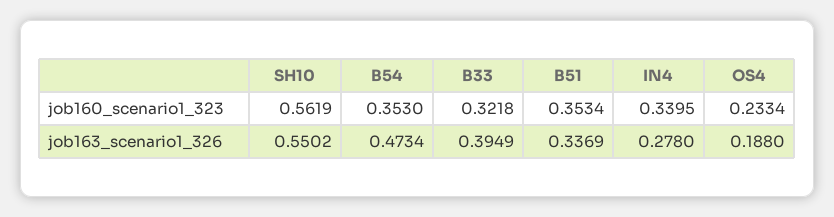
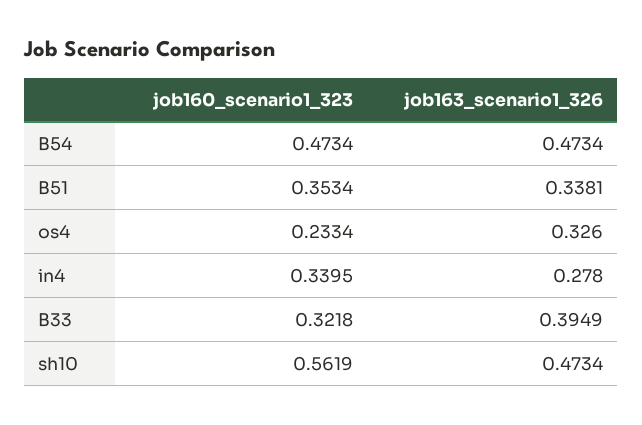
  {
    "SH10": {
      "job160_scenario1_323": 0.5619,
-     "job163_scenario1_326": 0.5502
+     "job163_scenario1_326": 0.4734
    },
    "B54": {
-     "job160_scenario1_323": 0.353,
+     "job160_scenario1_323": 0.4734,
      "job163_scenario1_326": 0.4734
    },
    "B33": {
      "job160_scenario1_323": 0.3218,
      "job163_scenario1_326": 0.3949
    },
    "B51": {
      "job160_scenario1_323": 0.3534,
-     "job163_scenario1_326": 0.3369
+     "job163_scenario1_326": 0.3381
    },
    "IN4": {
      "job160_scenario1_323": 0.3395,
      "job163_scenario1_326": 0.278
    },
    "OS4": {
      "job160_scenario1_323": 0.2334,
-     "job163_scenario1_326": 0.188
+     "job163_scenario1_326": 0.326
    }
  }

